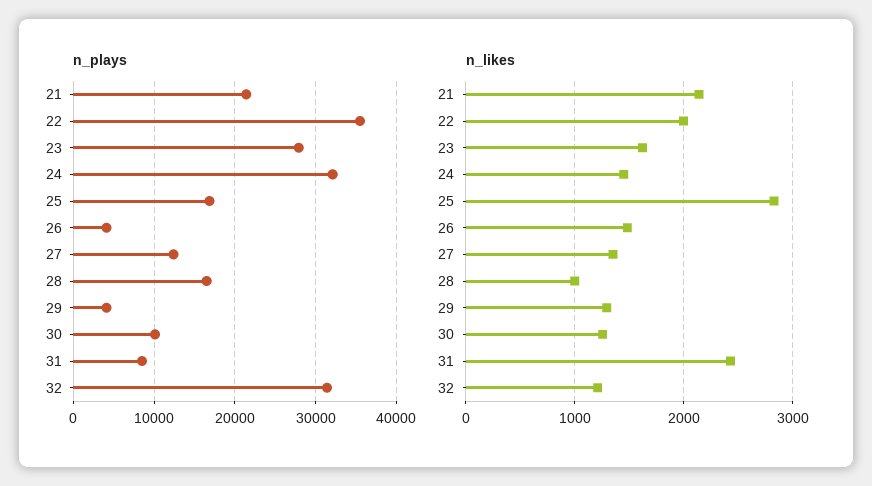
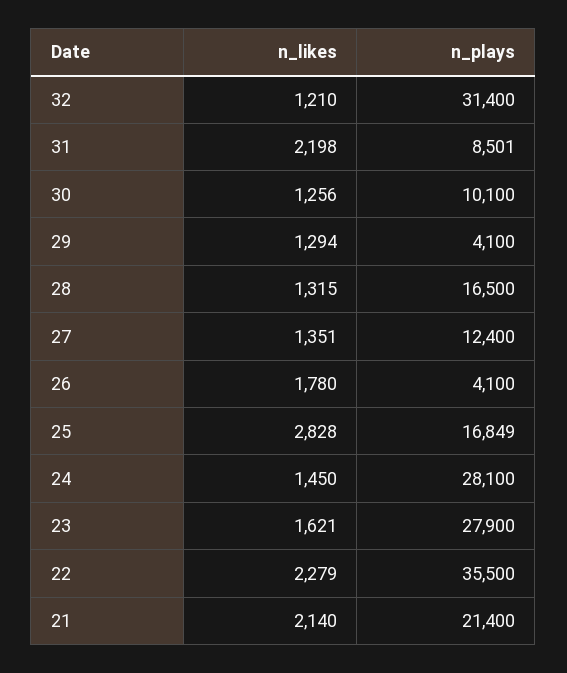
  {
    "n_plays": {
      "21": 21400,
      "22": 35500,
      "23": 27900,
-     "24": 32000,
+     "24": 28100,
      "25": 16849,
      "26": 4100,
      "27": 12400,
      "28": 16500,
      "29": 4100,
      "30": 10100,
      "31": 8501,
      "32": 31400
    },
    "n_likes": {
      "21": 2140,
-     "22": 2000,
+     "22": 2279,
      "23": 1621,
      "24": 1450,
      "25": 2828,
-     "26": 1500,
+     "26": 1780,
      "27": 1351,
-     "28": 1000,
+     "28": 1315,
      "29": 1294,
      "30": 1256,
-     "31": 2400,
+     "31": 2198,
      "32": 1210
    }
  }

